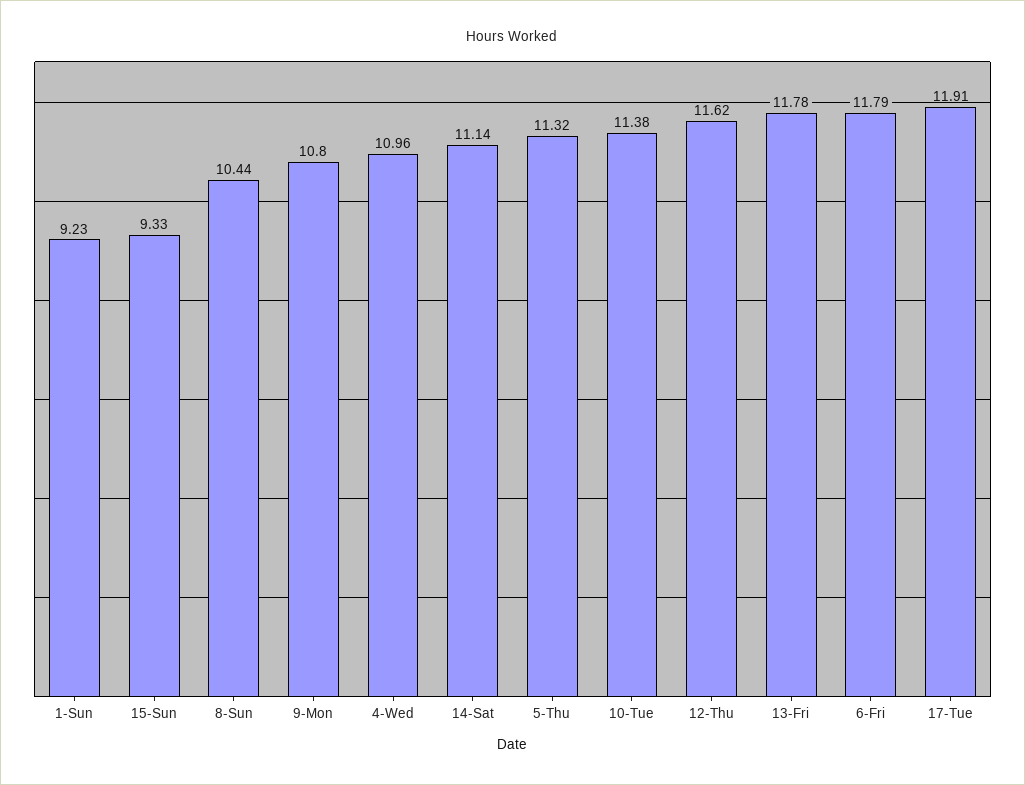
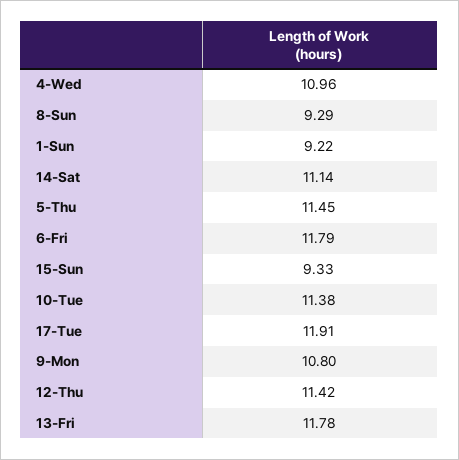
  {
-   "1-Sun": 9.23,
+   "1-Sun": 9.22,
    "15-Sun": 9.33,
-   "8-Sun": 10.44,
+   "8-Sun": 9.29,
    "9-Mon": 10.8,
    "4-Wed": 10.96,
    "14-Sat": 11.14,
-   "5-Thu": 11.32,
+   "5-Thu": 11.45,
    "10-Tue": 11.38,
-   "12-Thu": 11.62,
+   "12-Thu": 11.42,
    "13-Fri": 11.78,
    "6-Fri": 11.79,
    "17-Tue": 11.91
  }

